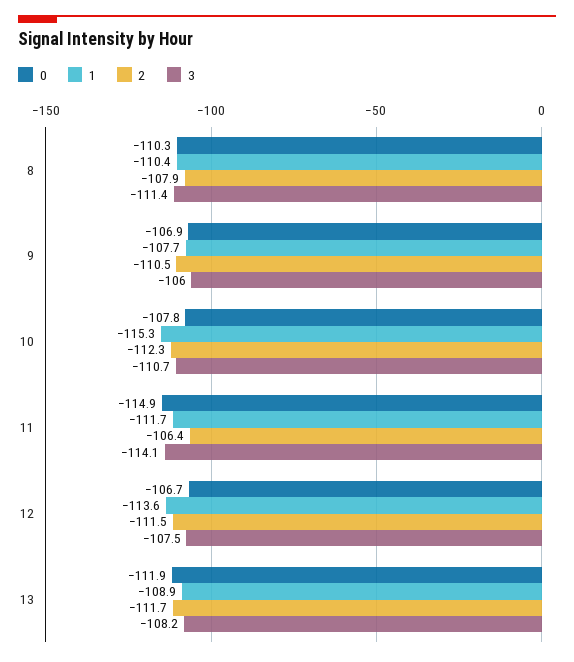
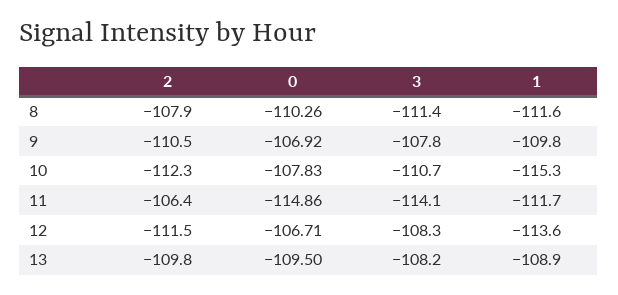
  {
    "0": {
      "8": -110.26,
      "9": -106.92,
      "10": -107.83,
      "11": -114.86,
      "12": -106.71,
-     "13": -111.9
+     "13": -109.5
    },
    "1": {
-     "8": -110.4,
+     "8": -111.6,
-     "9": -107.7,
+     "9": -109.8,
      "10": -115.3,
      "11": -111.7,
      "12": -113.6,
      "13": -108.9
    },
    "2": {
      "8": -107.9,
      "9": -110.5,
      "10": -112.3,
      "11": -106.4,
      "12": -111.5,
-     "13": -111.7
+     "13": -109.8
    },
    "3": {
      "8": -111.4,
-     "9": -106,
+     "9": -107.8,
      "10": -110.7,
      "11": -114.1,
-     "12": -107.5,
+     "12": -108.3,
      "13": -108.2
    }
  }

